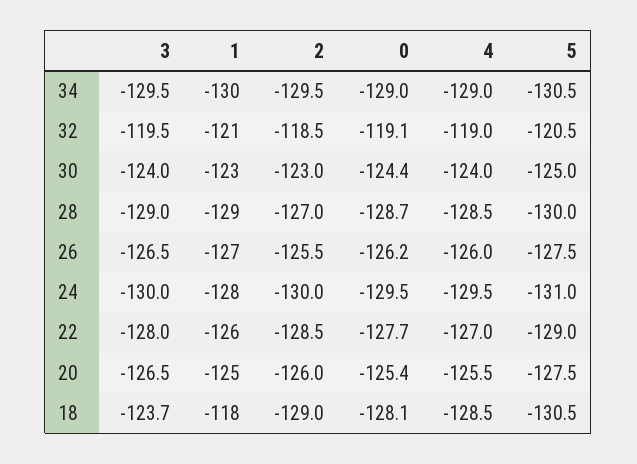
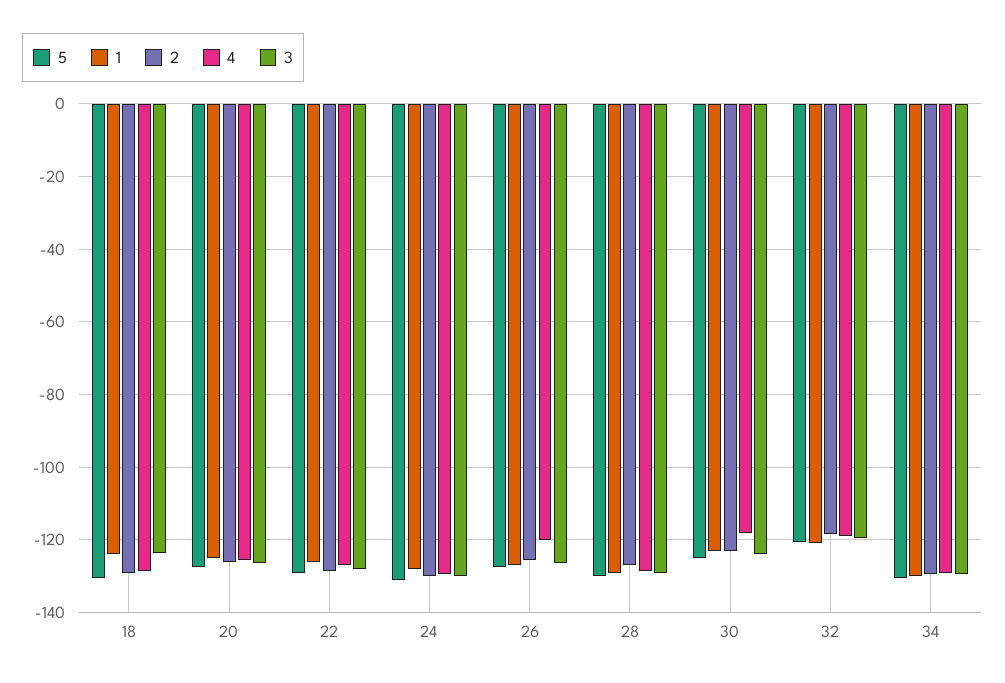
  {
    "3": {
      "34": -129.5,
      "32": -119.5,
      "30": -124,
      "28": -129,
      "26": -126.5,
      "24": -130,
      "22": -128,
      "20": -126.5,
      "18": -123.7
    },
    "1": {
      "34": -130,
      "32": -121,
      "30": -123,
      "28": -129,
      "26": -127,
      "24": -128,
      "22": -126,
      "20": -125,
-     "18": -118
+     "18": -124
    },
    "2": {
      "34": -129.5,
      "32": -118.5,
      "30": -123,
      "28": -127,
      "26": -125.5,
      "24": -130,
      "22": -128.5,
      "20": -126,
      "18": -129
    },
-   "0": {
-     "34": -129,
-     "32": -119.1,
-     "30": -124.4,
-     "28": -128.7,
-     "26": -126.2,
-     "24": -129.5,
-     "22": -127.7,
-     "20": -125.4,
-     "18": -128.1
-   },
    "4": {
      "34": -129,
      "32": -119,
-     "30": -124,
+     "30": -118,
      "28": -128.5,
-     "26": -126,
+     "26": -120,
      "24": -129.5,
      "22": -127,
      "20": -125.5,
      "18": -128.5
    },
    "5": {
      "34": -130.5,
      "32": -120.5,
      "30": -125,
      "28": -130,
      "26": -127.5,
      "24": -131,
      "22": -129,
      "20": -127.5,
      "18": -130.5
    }
  }

